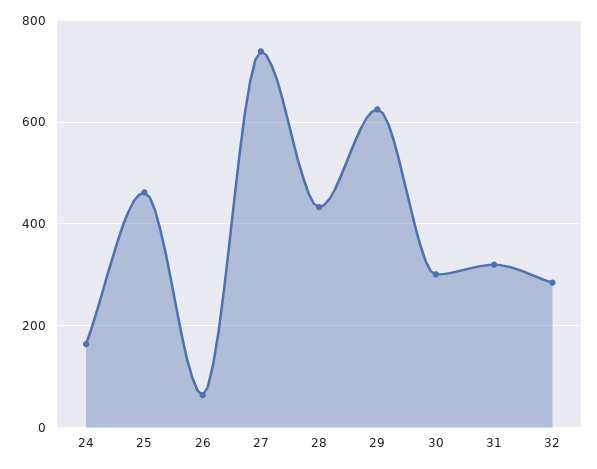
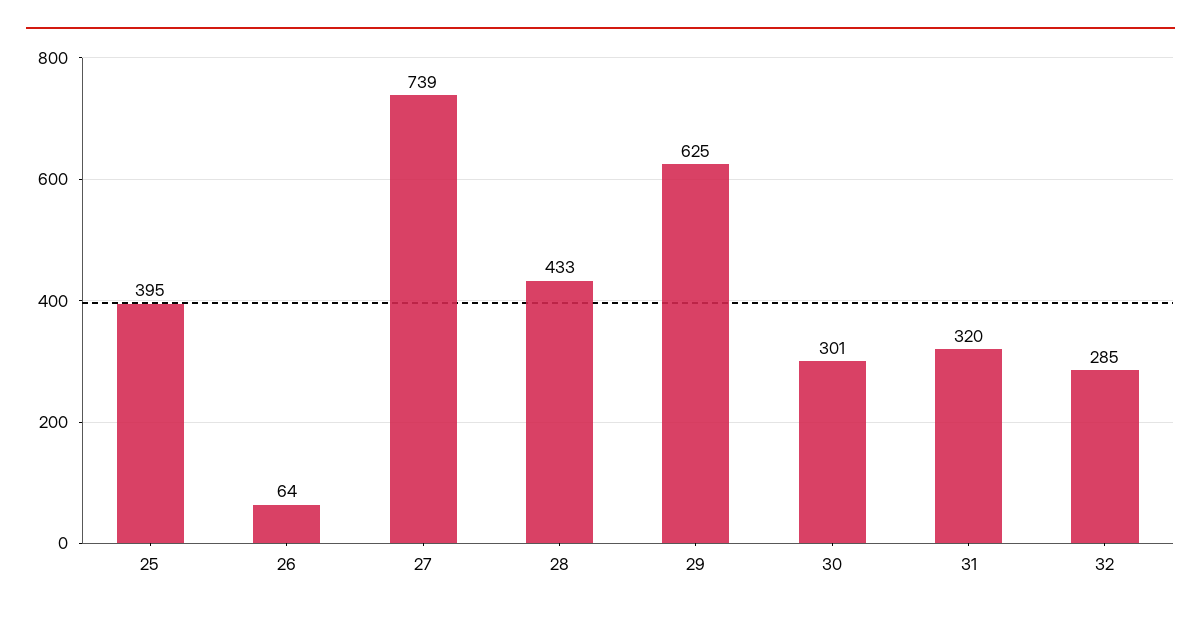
  {
-   "24": 160,
-   "25": 460,
+   "25": 395,
    "26": 64,
    "27": 739,
    "28": 433,
    "29": 625,
    "30": 301,
    "31": 320,
    "32": 285
  }

